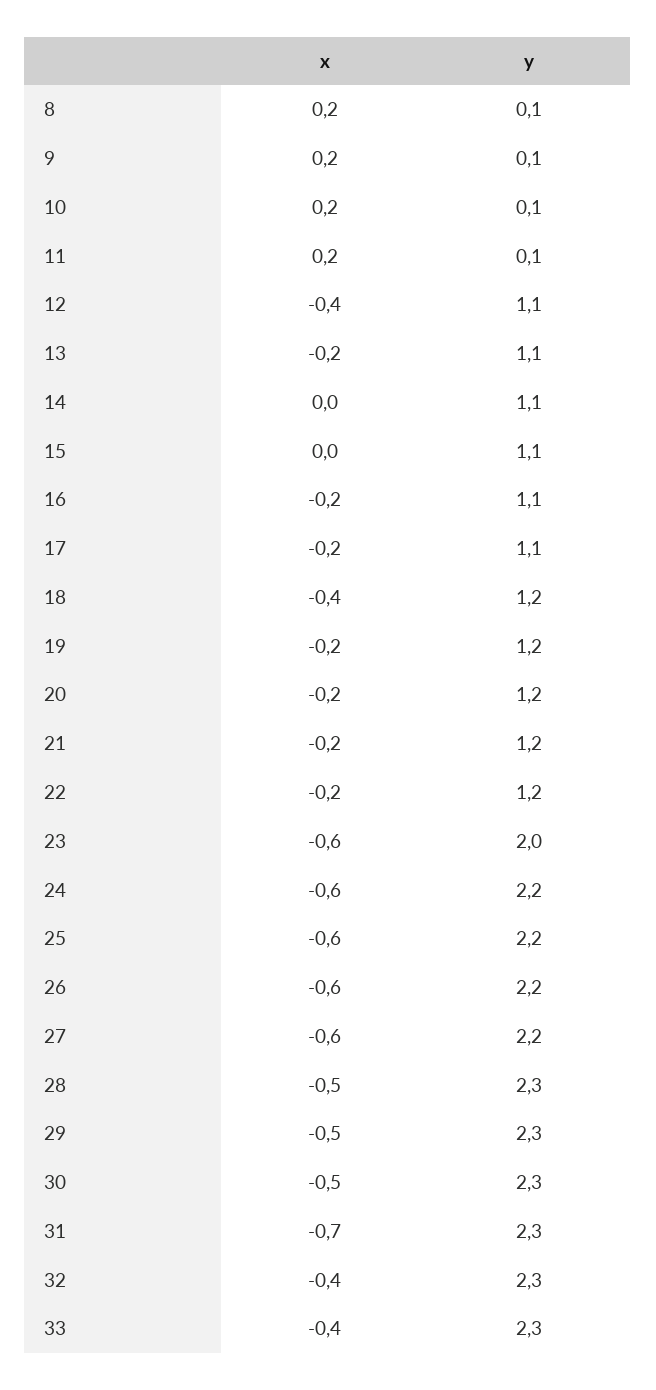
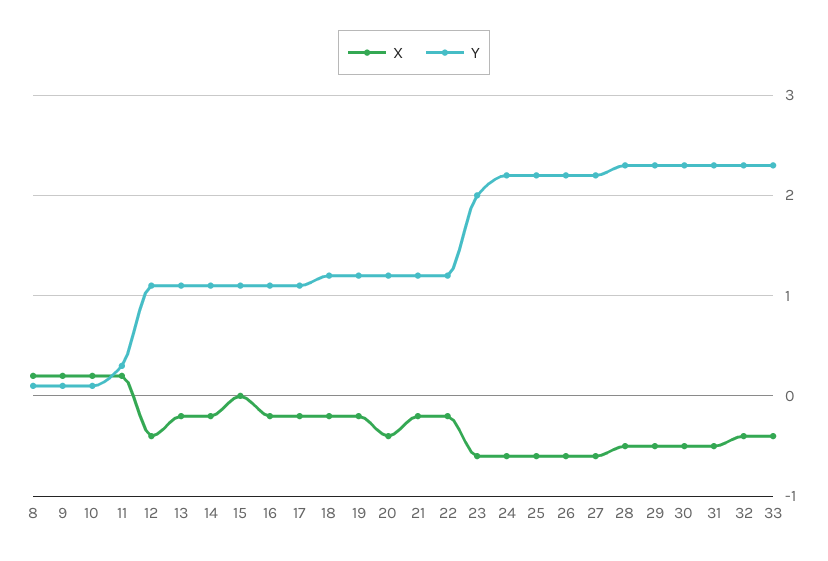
  {
    "x": {
      "8": 0.2,
      "9": 0.2,
      "10": 0.2,
      "11": 0.2,
      "12": -0.4,
      "13": -0.2,
-     "14": 0,
+     "14": -0.2,
      "15": 0,
      "16": -0.2,
      "17": -0.2,
-     "18": -0.4,
+     "18": -0.2,
      "19": -0.2,
-     "20": -0.2,
+     "20": -0.4,
      "21": -0.2,
      "22": -0.2,
      "23": -0.6,
      "24": -0.6,
      "25": -0.6,
      "26": -0.6,
      "27": -0.6,
      "28": -0.5,
      "29": -0.5,
      "30": -0.5,
-     "31": -0.7,
+     "31": -0.5,
      "32": -0.4,
      "33": -0.4
    },
    "y": {
      "8": 0.1,
      "9": 0.1,
      "10": 0.1,
-     "11": 0.1,
+     "11": 0.3,
      "12": 1.1,
      "13": 1.1,
      "14": 1.1,
      "15": 1.1,
      "16": 1.1,
      "17": 1.1,
      "18": 1.2,
      "19": 1.2,
      "20": 1.2,
      "21": 1.2,
      "22": 1.2,
      "23": 2,
      "24": 2.2,
      "25": 2.2,
      "26": 2.2,
      "27": 2.2,
      "28": 2.3,
      "29": 2.3,
      "30": 2.3,
      "31": 2.3,
      "32": 2.3,
      "33": 2.3
    }
  }

